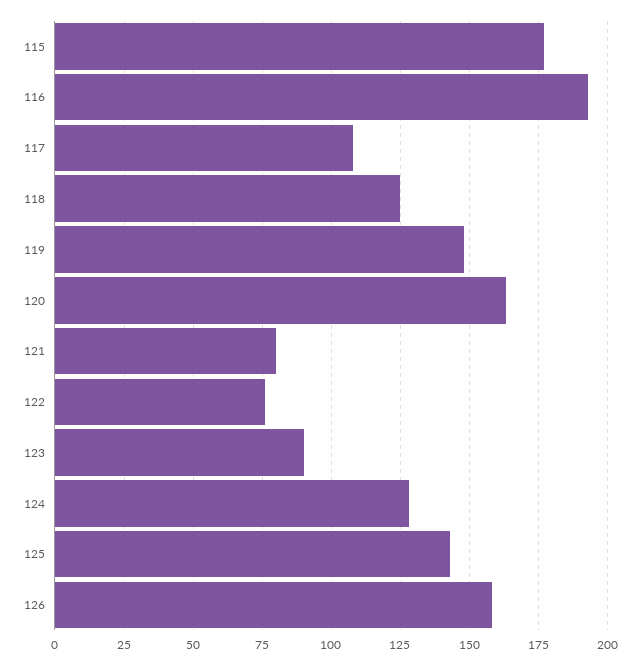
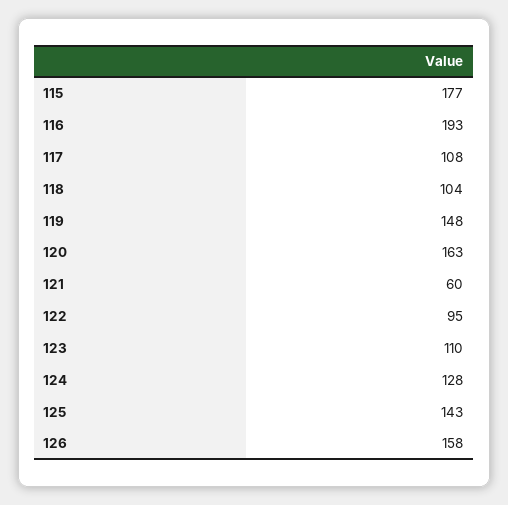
  {
    "115": 177,
    "116": 193,
    "117": 108,
-   "118": 125,
+   "118": 104,
    "119": 148,
    "120": 163,
-   "121": 80,
+   "121": 60,
-   "122": 75,
+   "122": 95,
-   "123": 90,
+   "123": 110,
    "124": 128,
    "125": 143,
    "126": 158
  }

